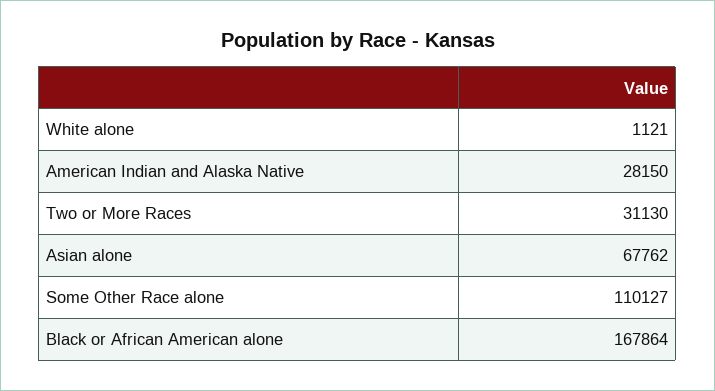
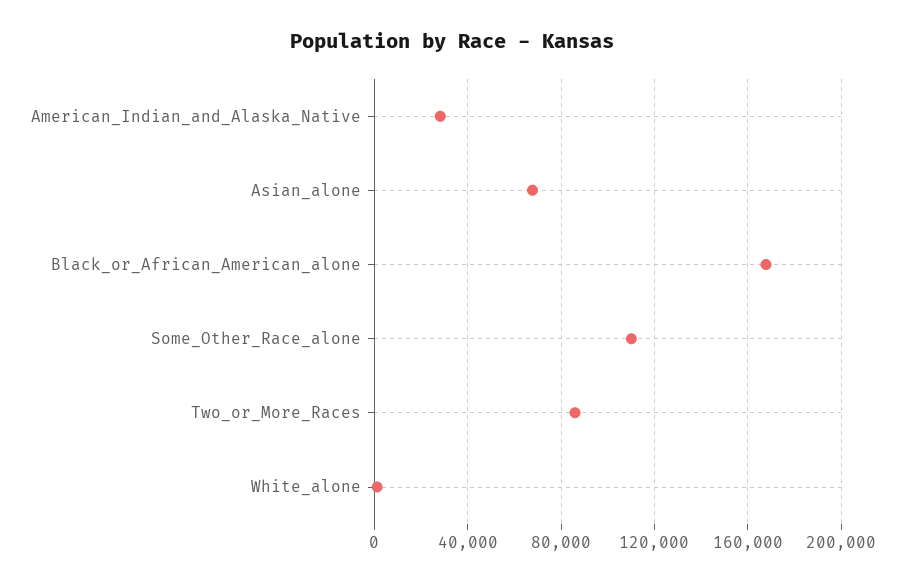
  {
    "White alone": 1121,
    "American Indian and Alaska Native": 28150,
-   "Two or More Races": 31130,
+   "Two or More Races": 85000,
    "Asian alone": 67762,
    "Some Other Race alone": 110127,
    "Black or African American alone": 167864
  }

